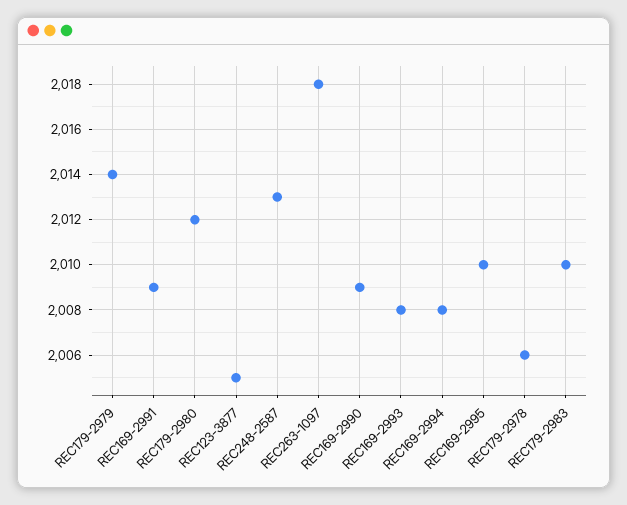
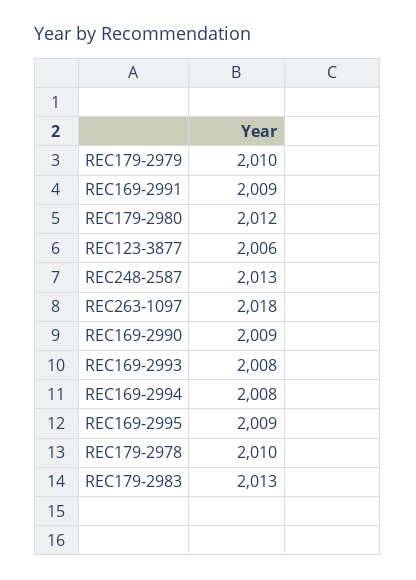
  {
-   "REC179-2979": 2014,
+   "REC179-2979": 2010,
    "REC169-2991": 2009,
    "REC179-2980": 2012,
-   "REC123-3877": 2005,
+   "REC123-3877": 2006,
    "REC248-2587": 2013,
    "REC263-1097": 2018,
    "REC169-2990": 2009,
    "REC169-2993": 2008,
    "REC169-2994": 2008,
-   "REC169-2995": 2010,
+   "REC169-2995": 2009,
-   "REC179-2978": 2006,
+   "REC179-2978": 2010,
-   "REC179-2983": 2010
+   "REC179-2983": 2013
  }

